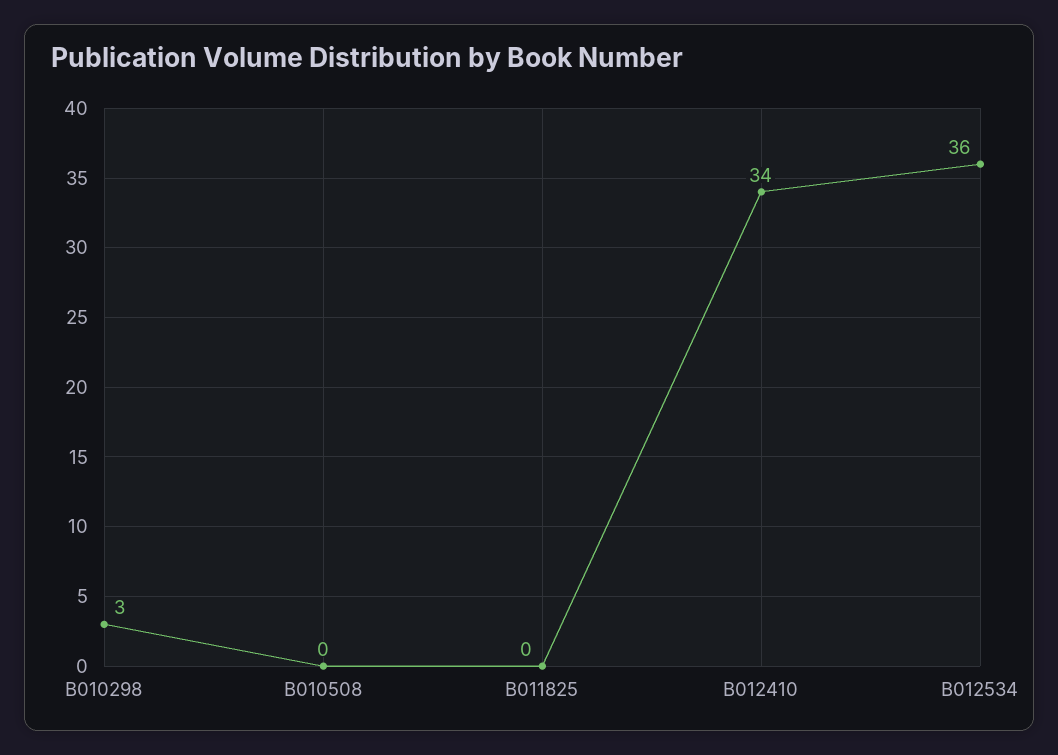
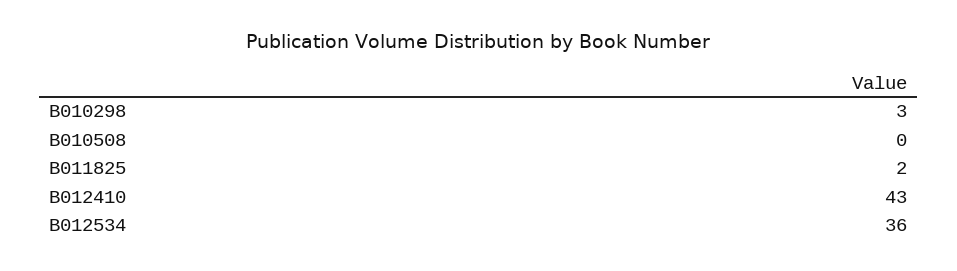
  {
    "B010298": 3,
    "B010508": 0,
-   "B011825": 0,
+   "B011825": 2,
-   "B012410": 34,
+   "B012410": 43,
    "B012534": 36
  }

